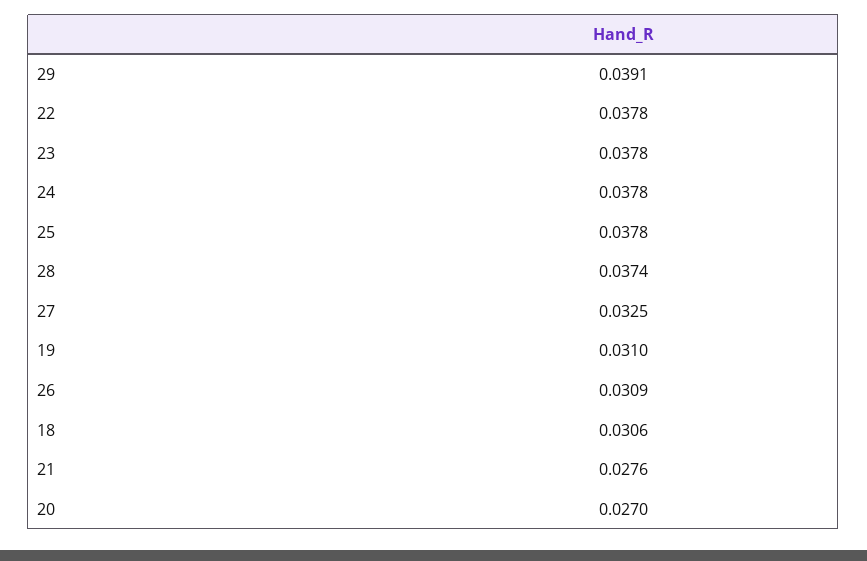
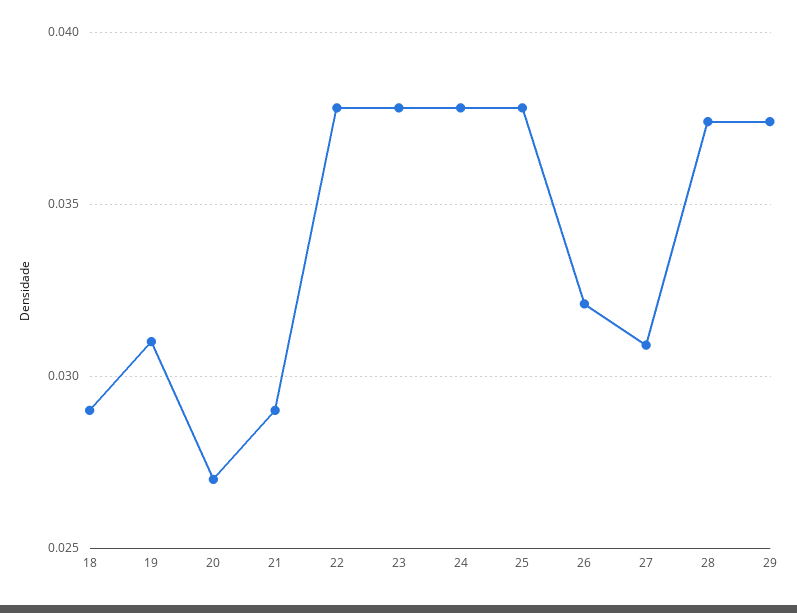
  {
-   "29": 0.0391,
+   "29": 0.0375,
    "22": 0.0378,
    "23": 0.0378,
    "24": 0.0378,
    "25": 0.0378,
    "28": 0.0374,
-   "27": 0.0325,
+   "27": 0.031,
    "19": 0.031,
-   "26": 0.0309,
+   "26": 0.032,
-   "18": 0.0306,
+   "18": 0.029,
-   "21": 0.0276,
+   "21": 0.029,
    "20": 0.027
  }

